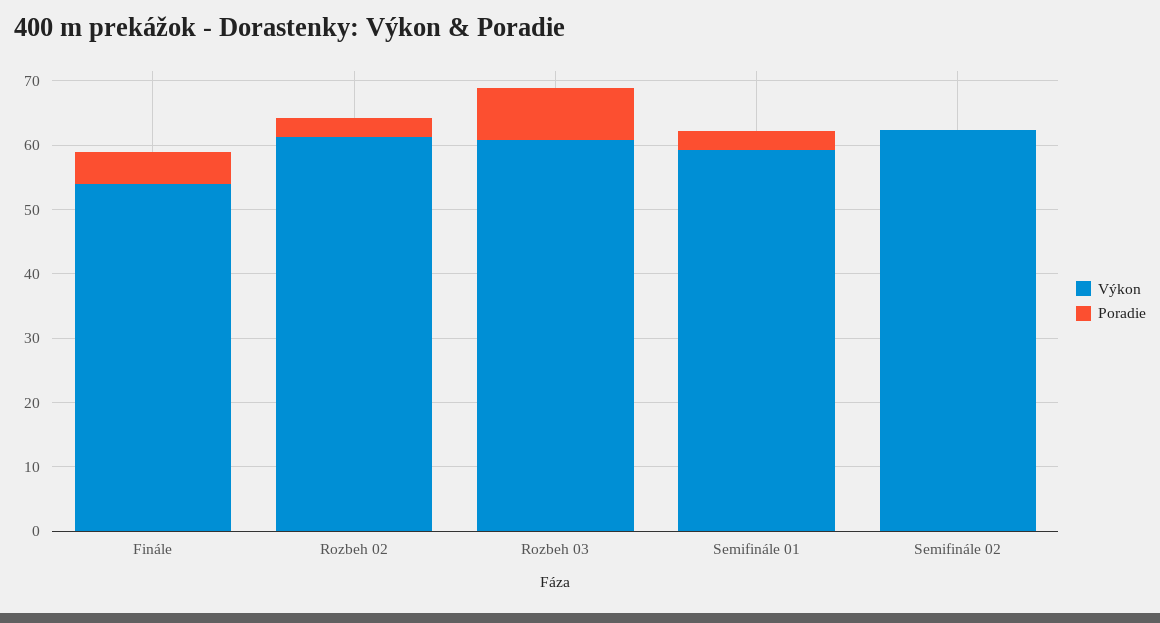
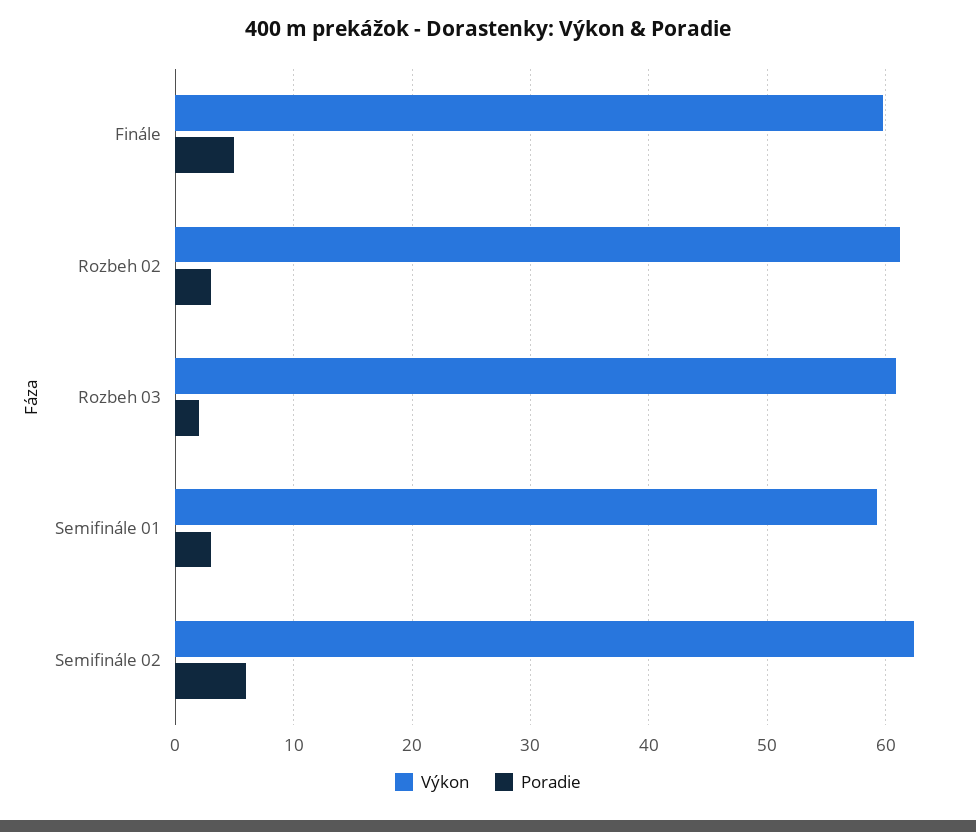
  {
    "Výkon": {
-     "Finále": 54,
+     "Finále": 60,
      "Rozbeh 02": 61,
      "Rozbeh 03": 61,
      "Semifinále 01": 59,
      "Semifinále 02": 62
    },
    "Poradie": {
      "Finále": 5,
      "Rozbeh 02": 3,
-     "Rozbeh 03": 8,
+     "Rozbeh 03": 2,
      "Semifinále 01": 3,
-     "Semifinále 02": 0
+     "Semifinále 02": 6
    }
  }

